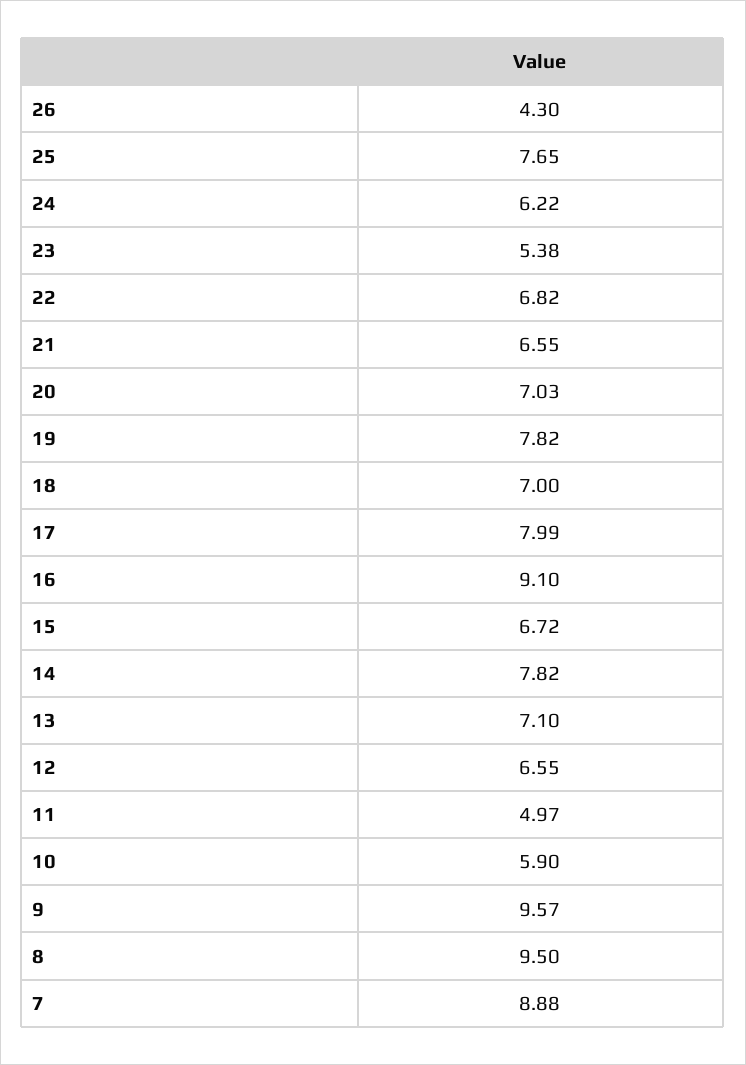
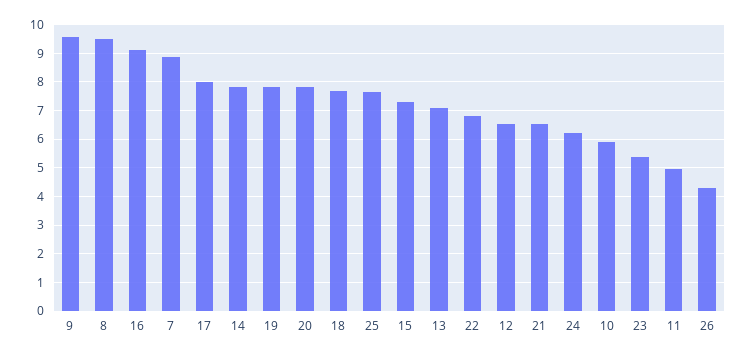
  {
    "26": 4.3,
    "25": 7.65,
    "24": 6.22,
    "23": 5.38,
    "22": 6.82,
    "21": 6.55,
-   "20": 7.03,
+   "20": 7.75,
    "19": 7.82,
-   "18": 7,
+   "18": 7.75,
    "17": 7.99,
    "16": 9.1,
-   "15": 6.72,
+   "15": 7.25,
    "14": 7.82,
    "13": 7.1,
    "12": 6.55,
    "11": 4.97,
    "10": 5.9,
    "9": 9.57,
    "8": 9.5,
    "7": 8.88
  }

